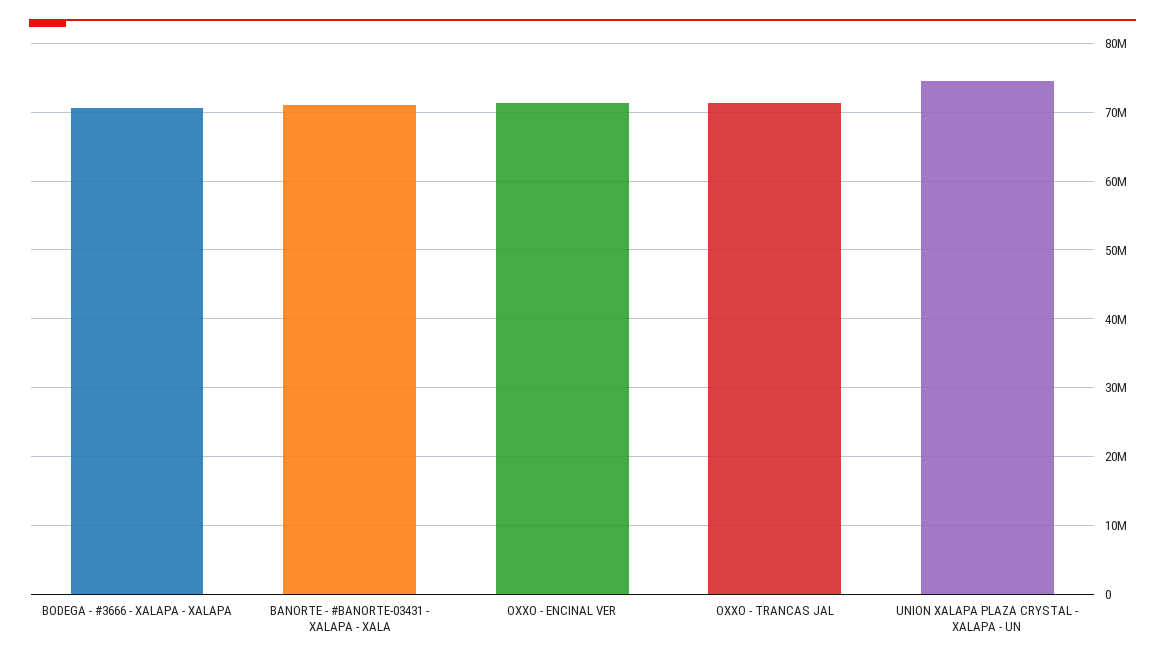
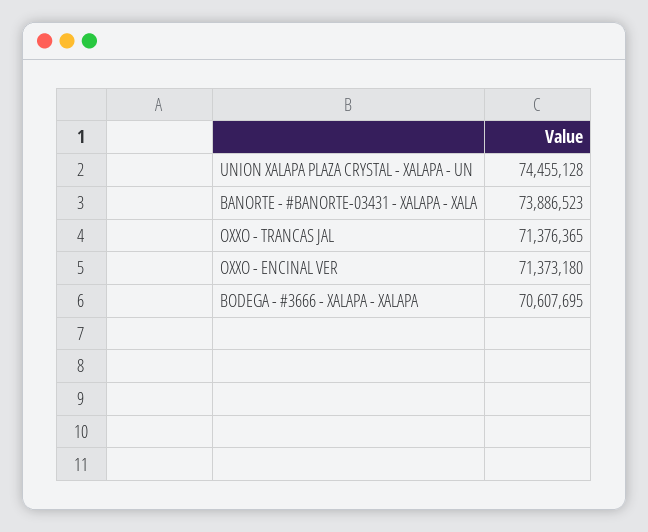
  {
    "BODEGA - #3666 - XALAPA - XALAPA": 70607695,
-   "BANORTE - #BANORTE-03431 - XALAPA - XALA": 71000000,
+   "BANORTE - #BANORTE-03431 - XALAPA - XALA": 73886523,
    "OXXO - ENCINAL VER": 71373180,
    "OXXO - TRANCAS JAL": 71376365,
    "UNION XALAPA PLAZA CRYSTAL - XALAPA - UN": 74455128
  }

